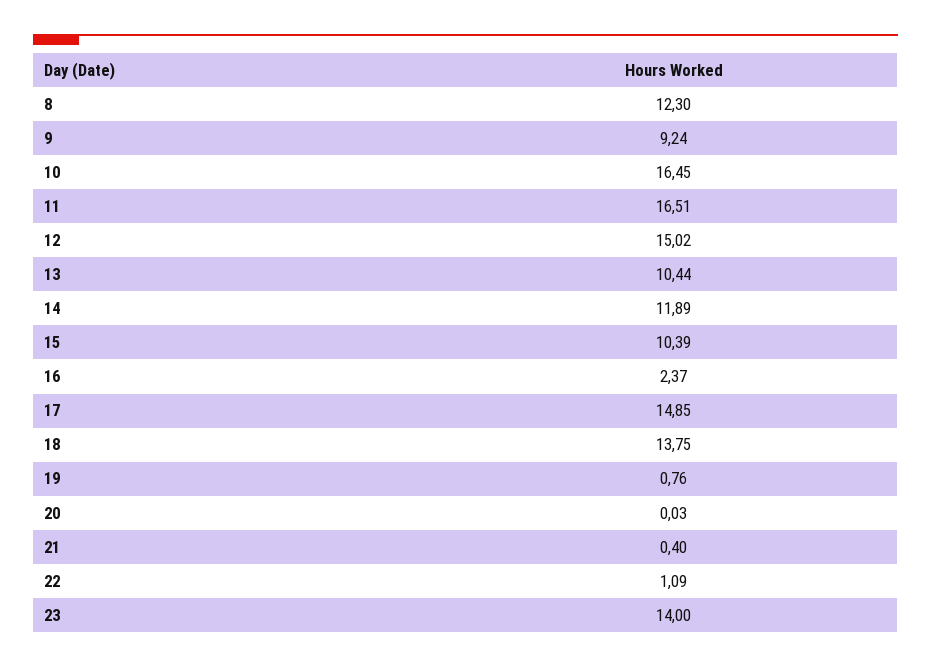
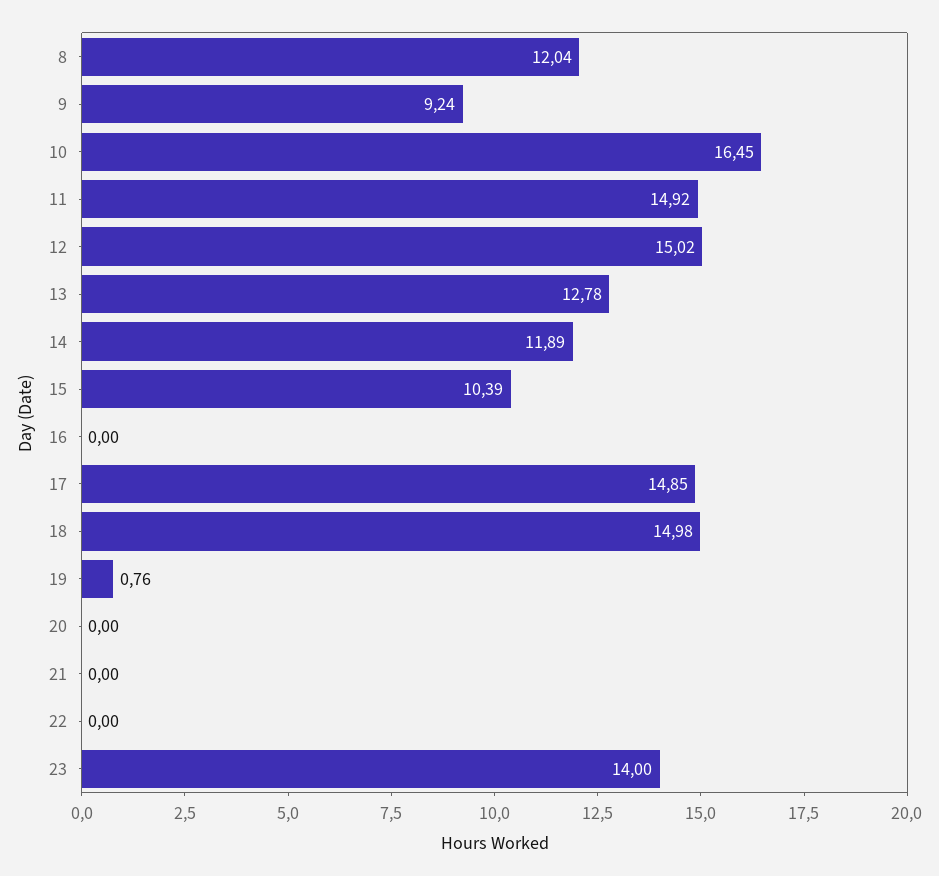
  {
-   "8": 12.3,
+   "8": 12.04,
    "9": 9.24,
    "10": 16.45,
-   "11": 16.51,
+   "11": 14.92,
    "12": 15.02,
-   "13": 10.44,
+   "13": 12.78,
    "14": 11.89,
    "15": 10.39,
-   "16": 2.37,
+   "16": 0,
    "17": 14.85,
-   "18": 13.75,
+   "18": 14.98,
    "19": 0.76,
-   "20": 0.03,
+   "20": 0,
-   "21": 0.4,
+   "21": 0,
-   "22": 1.09,
+   "22": 0,
    "23": 14
  }

